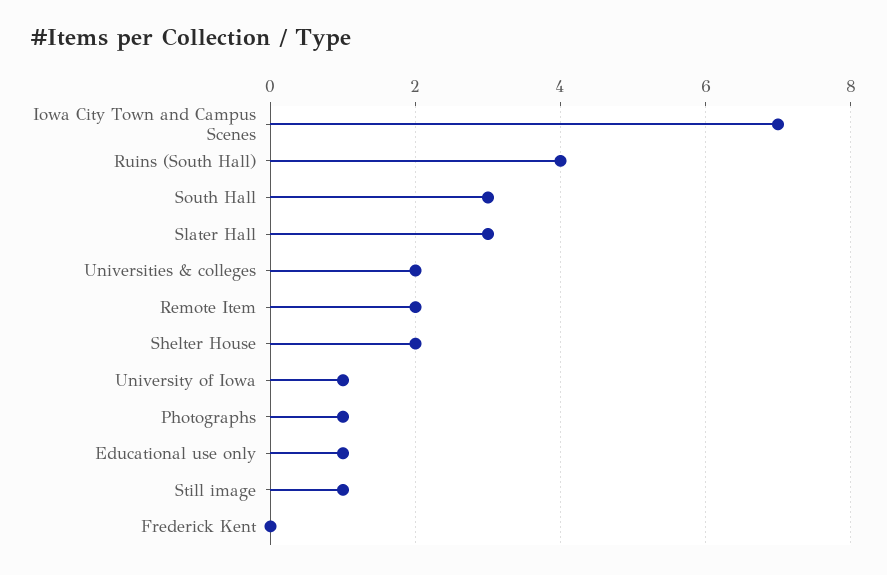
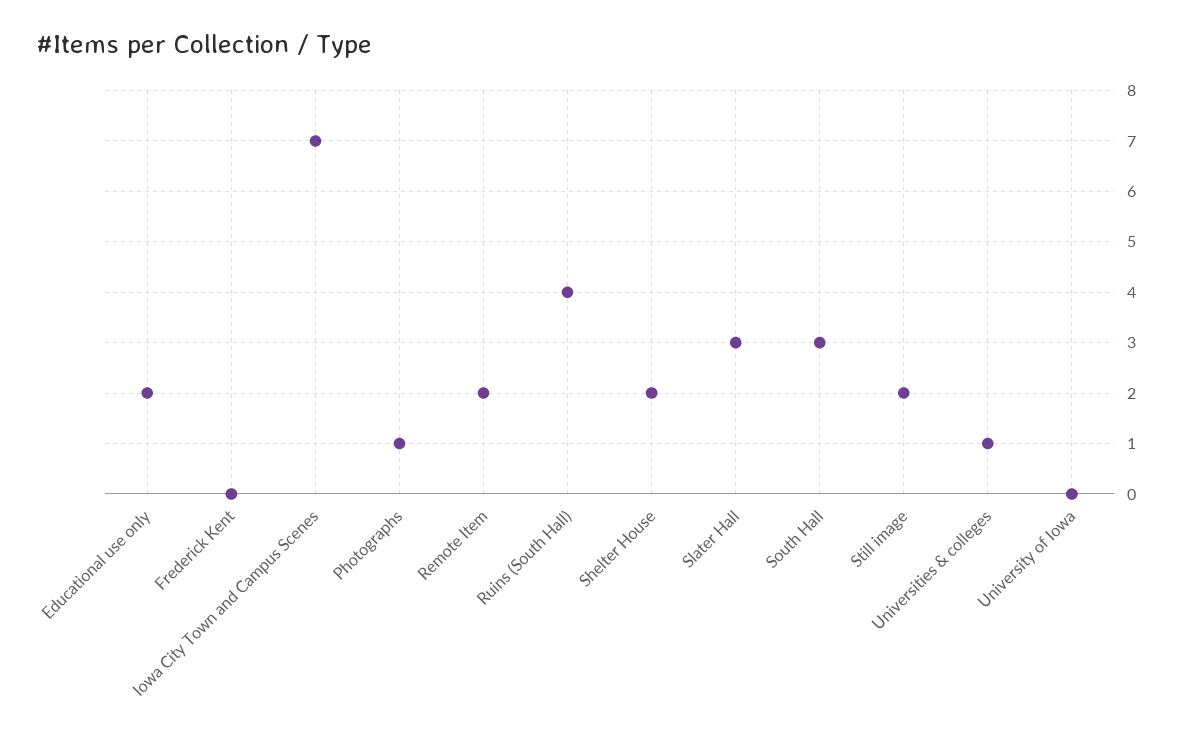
  {
    "Iowa City Town and Campus Scenes": 7,
    "Ruins (South Hall)": 4,
    "South Hall": 3,
    "Slater Hall": 3,
-   "Universities & colleges": 2,
+   "Universities & colleges": 1,
    "Remote Item": 2,
    "Shelter House": 2,
-   "University of Iowa": 1,
+   "University of Iowa": 0,
    "Photographs": 1,
-   "Educational use only": 1,
+   "Educational use only": 2,
-   "Still image": 1,
+   "Still image": 2,
    "Frederick Kent": 0
  }

